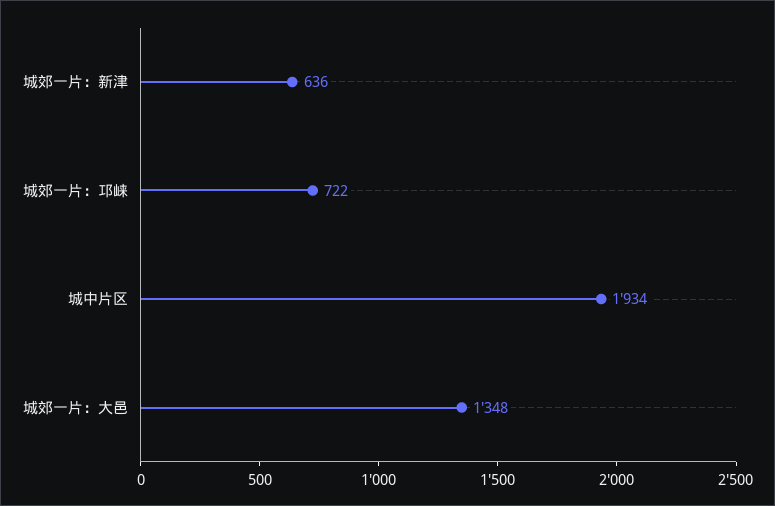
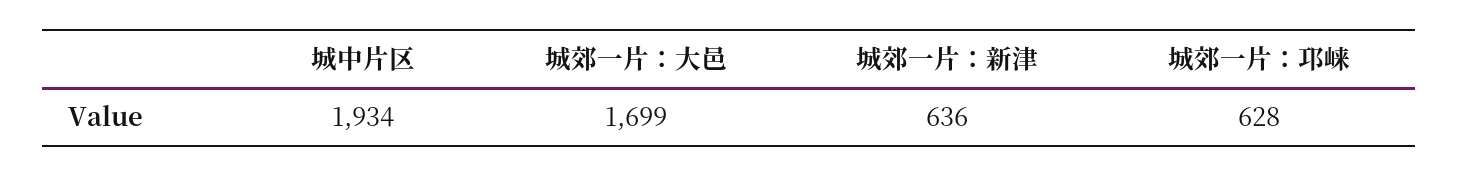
  {
    "城郊一片：新津": 636,
-   "城郊一片：邛崃": 722,
+   "城郊一片：邛崃": 628,
    "城中片区": 1934,
-   "城郊一片：大邑": 1348
+   "城郊一片：大邑": 1699
  }

